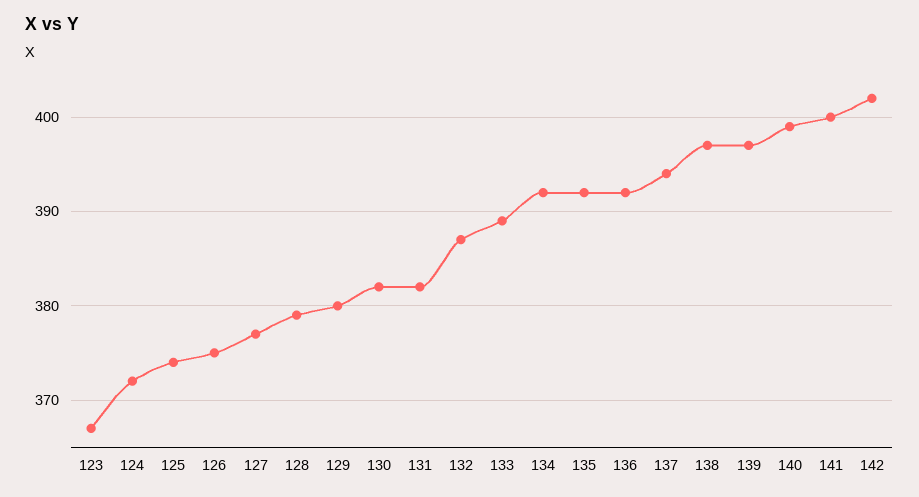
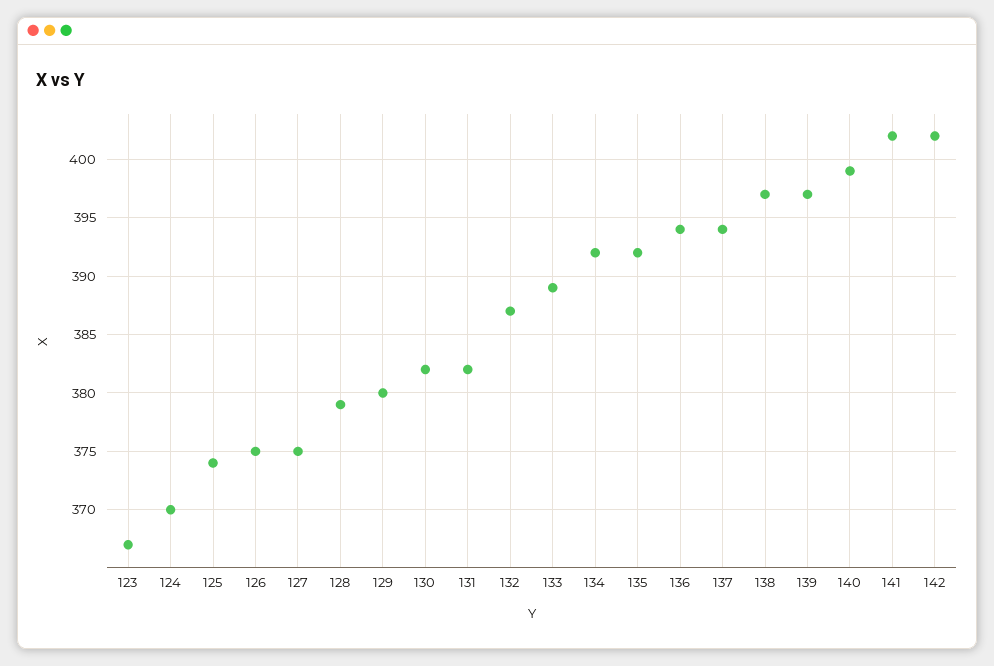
  {
    "123": 367,
-   "124": 372,
+   "124": 370,
    "125": 374,
    "126": 375,
-   "127": 377,
+   "127": 375,
    "128": 379,
    "129": 380,
    "130": 382,
    "131": 382,
    "132": 387,
    "133": 389,
    "134": 392,
    "135": 392,
-   "136": 392,
+   "136": 394,
    "137": 394,
    "138": 397,
    "139": 397,
    "140": 399,
-   "141": 400,
+   "141": 402,
    "142": 402
  }

